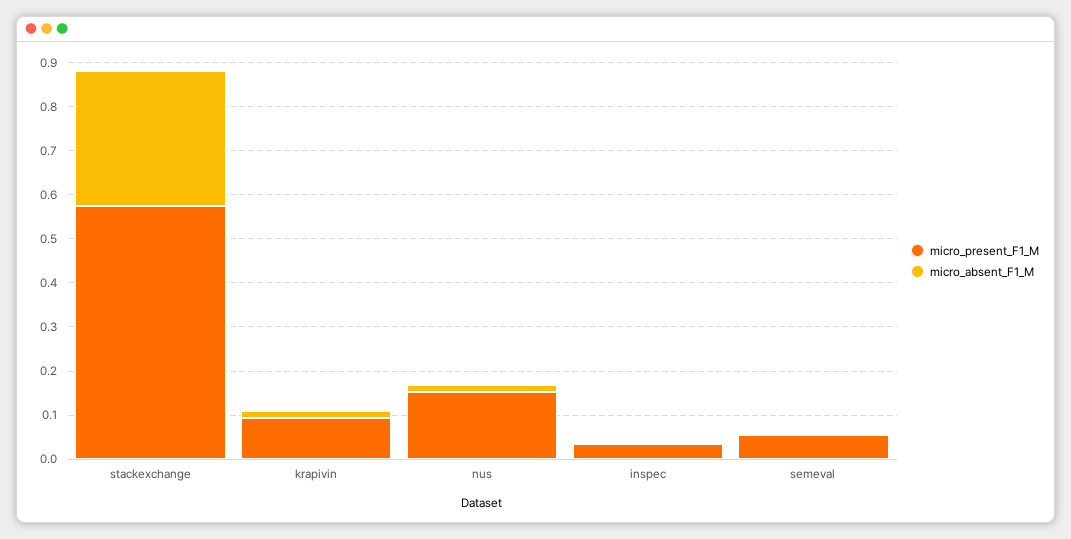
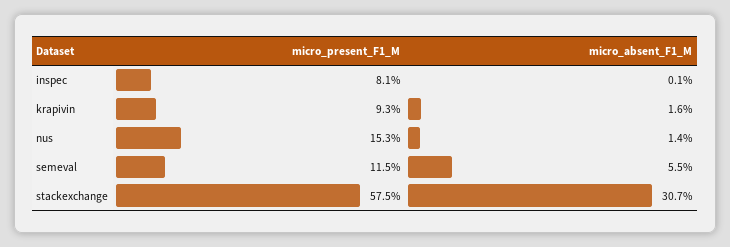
  {
    "micro_present_F1_M": {
      "stackexchange": 0.575,
      "krapivin": 0.093,
      "nus": 0.153,
-     "inspec": 0.04,
+     "inspec": 0.081,
-     "semeval": 0.06
+     "semeval": 0.115
    },
    "micro_absent_F1_M": {
      "stackexchange": 0.307,
      "krapivin": 0.016,
      "nus": 0.014,
      "inspec": 0.001,
-     "semeval": 0
+     "semeval": 0.055
    }
  }

